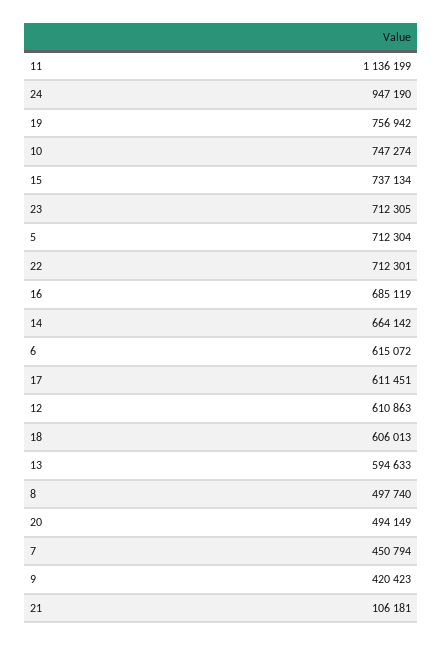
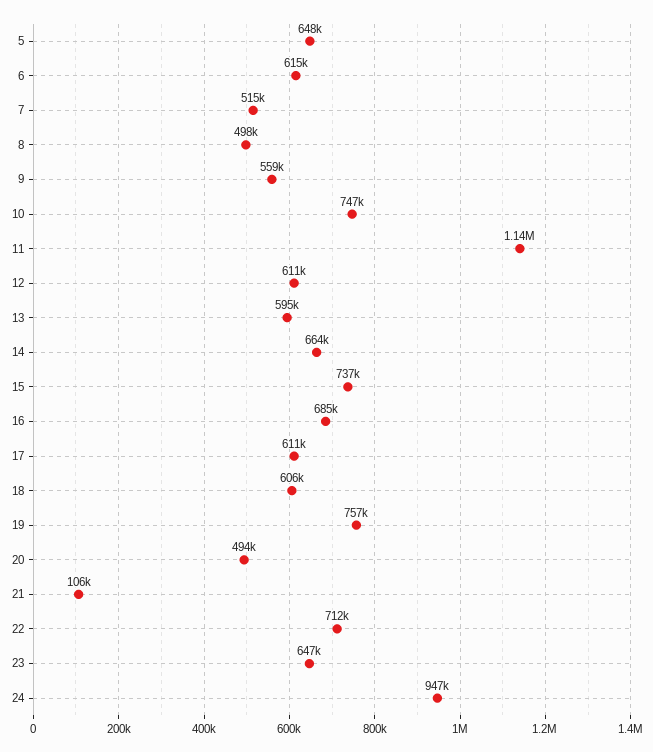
  {
    "11": 1136199,
    "24": 947190,
    "19": 756942,
    "10": 747274,
    "15": 737134,
-   "23": 712305,
+   "23": 647000,
-   "5": 712304,
+   "5": 648000,
    "22": 712301,
    "16": 685119,
    "14": 664142,
    "6": 615072,
    "17": 611451,
    "12": 610863,
    "18": 606013,
    "13": 594633,
    "8": 497740,
    "20": 494149,
-   "7": 450794,
+   "7": 515000,
-   "9": 420423,
+   "9": 559000,
    "21": 106181
  }

